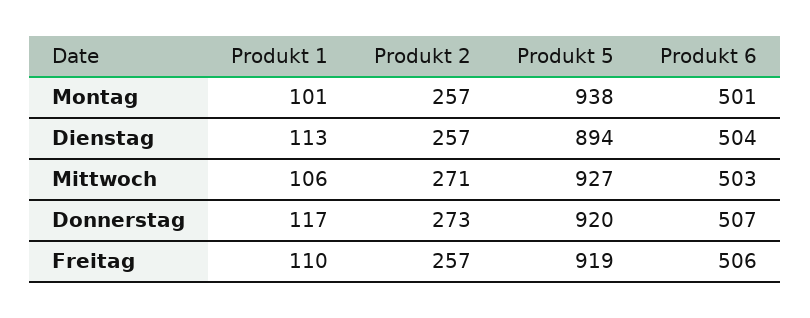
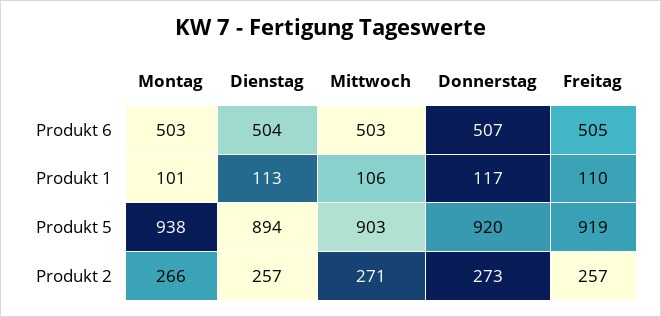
  {
    "Produkt 1": {
      "Montag": 101,
      "Dienstag": 113,
      "Mittwoch": 106,
      "Donnerstag": 117,
      "Freitag": 110
    },
    "Produkt 2": {
-     "Montag": 257,
+     "Montag": 266,
      "Dienstag": 257,
      "Mittwoch": 271,
      "Donnerstag": 273,
      "Freitag": 257
    },
    "Produkt 5": {
      "Montag": 938,
      "Dienstag": 894,
-     "Mittwoch": 927,
+     "Mittwoch": 903,
      "Donnerstag": 920,
      "Freitag": 919
    },
    "Produkt 6": {
-     "Montag": 501,
+     "Montag": 503,
      "Dienstag": 504,
      "Mittwoch": 503,
      "Donnerstag": 507,
-     "Freitag": 506
+     "Freitag": 505
    }
  }

